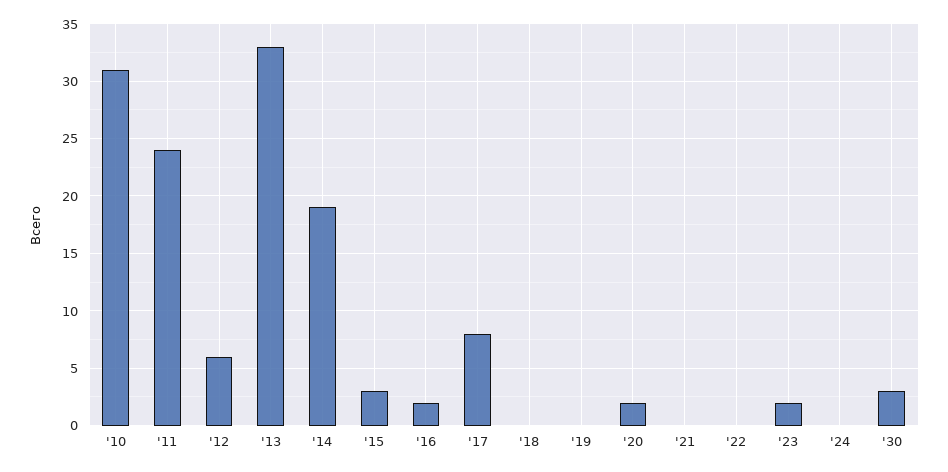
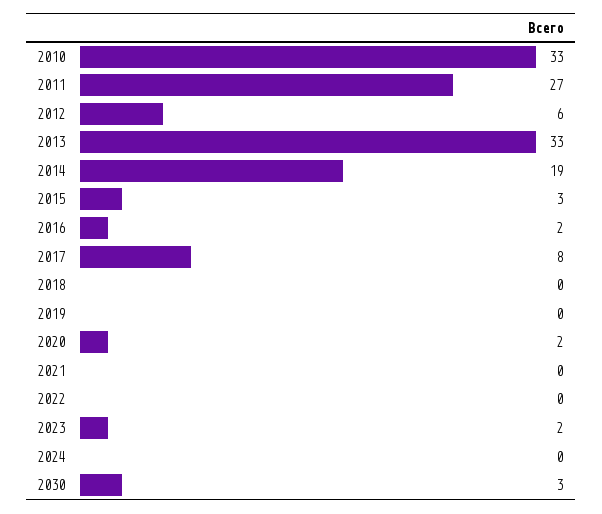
  {
-   "'10": 31,
+   "'10": 33,
-   "'11": 24,
+   "'11": 27,
    "'12": 6,
    "'13": 33,
    "'14": 19,
    "'15": 3,
    "'16": 2,
    "'17": 8,
    "'18": 0,
    "'19": 0,
    "'20": 2,
    "'21": 0,
    "'22": 0,
    "'23": 2,
    "'24": 0,
    "'30": 3
  }

